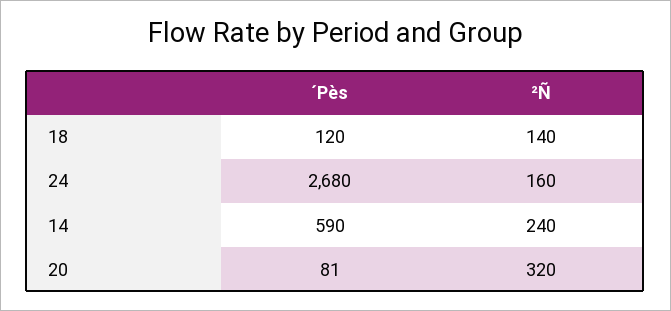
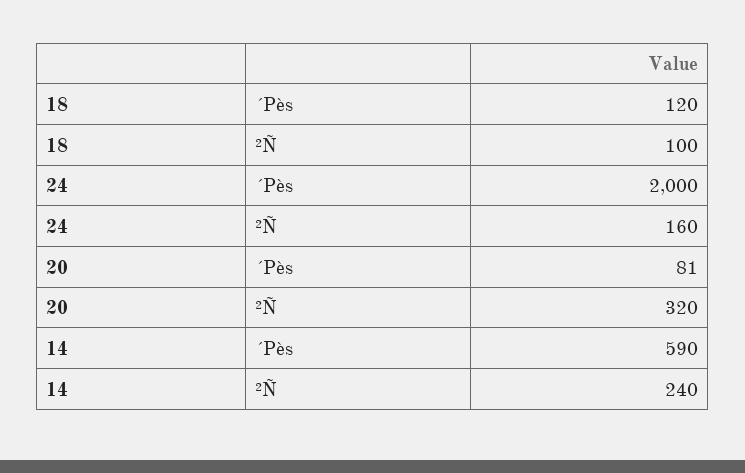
  {
    "´Pès": {
      "18": 120,
-     "24": 2680,
+     "24": 2000,
      "14": 590,
      "20": 81
    },
    "²Ñ": {
-     "18": 140,
+     "18": 100,
      "24": 160,
      "14": 240,
      "20": 320
    }
  }

